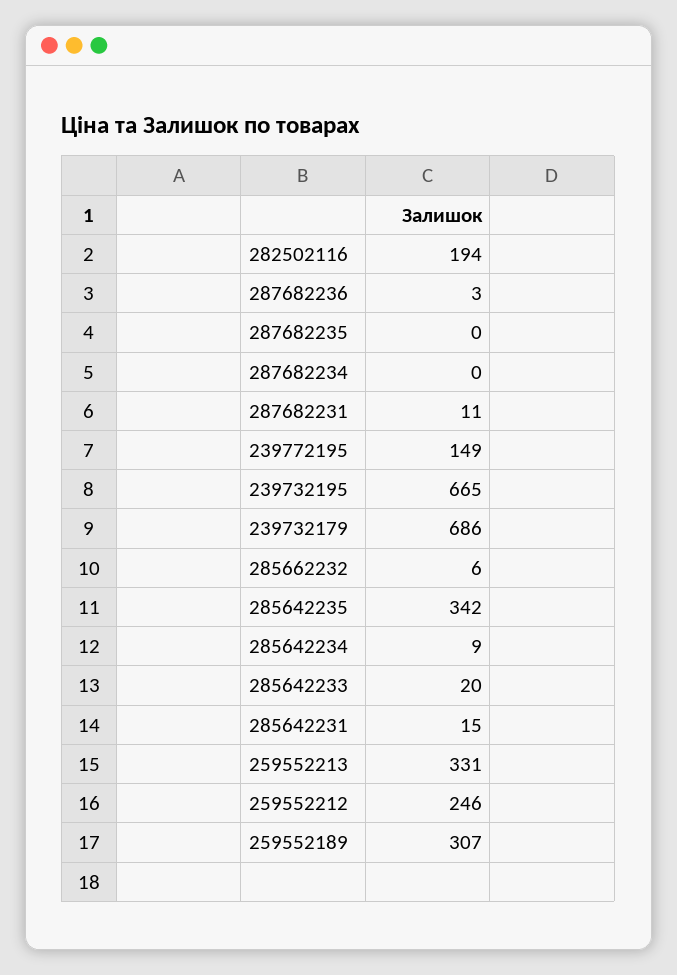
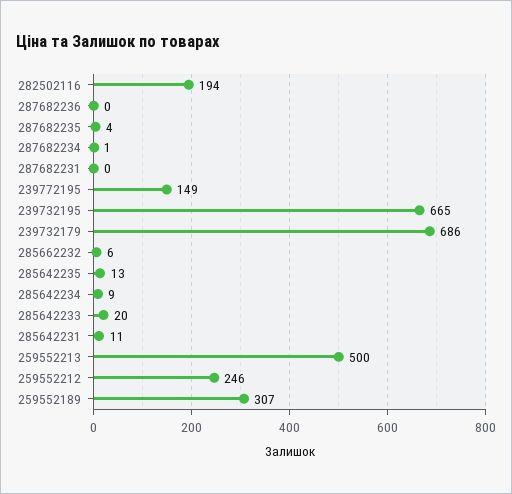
  {
    "282502116": 194,
-   "287682236": 3,
+   "287682236": 0,
-   "287682235": 0,
+   "287682235": 4,
-   "287682234": 0,
+   "287682234": 1,
-   "287682231": 11,
+   "287682231": 0,
    "239772195": 149,
    "239732195": 665,
    "239732179": 686,
    "285662232": 6,
-   "285642235": 342,
+   "285642235": 13,
    "285642234": 9,
    "285642233": 20,
-   "285642231": 15,
+   "285642231": 11,
-   "259552213": 331,
+   "259552213": 500,
    "259552212": 246,
    "259552189": 307
  }

